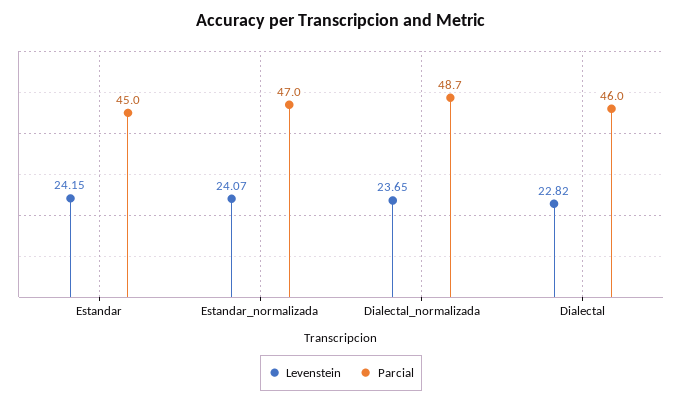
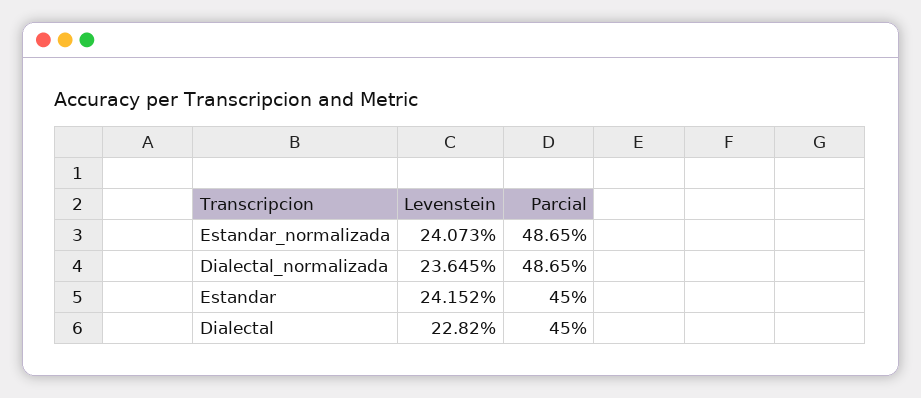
  {
    "Levenstein": {
      "Estandar": 24.152,
      "Estandar_normalizada": 24.073,
      "Dialectal_normalizada": 23.645,
      "Dialectal": 22.82
    },
    "Parcial": {
      "Estandar": 45,
-     "Estandar_normalizada": 47,
+     "Estandar_normalizada": 48.65,
      "Dialectal_normalizada": 48.65,
-     "Dialectal": 46
+     "Dialectal": 45
    }
  }

